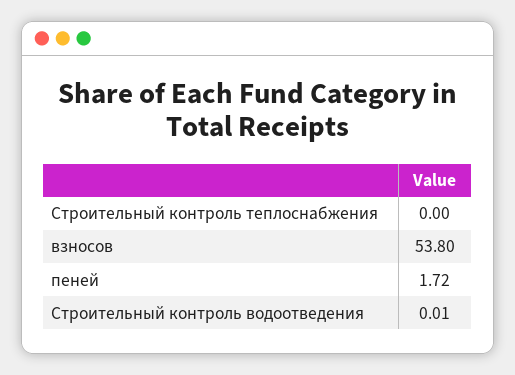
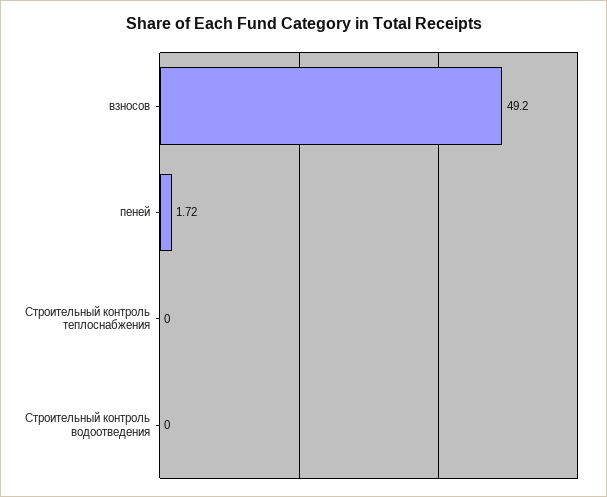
  {
    "Строительный контроль теплоснабжения": 0,
-   "взносов": 53.8,
+   "взносов": 49.2,
    "пеней": 1.72,
-   "Строительный контроль водоотведения": 0.01
+   "Строительный контроль водоотведения": 0
  }

